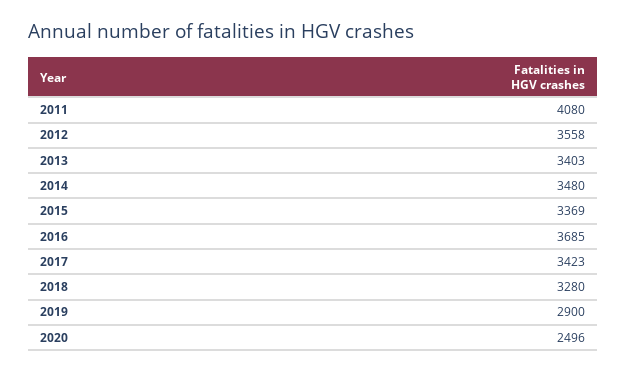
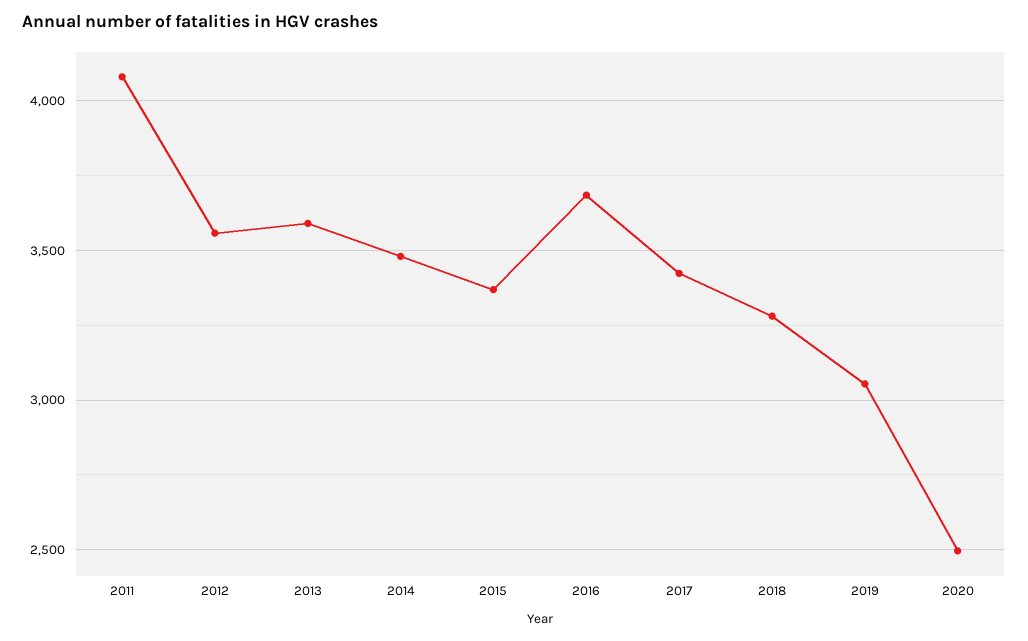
  {
    "2011": 4080,
    "2012": 3558,
-   "2013": 3403,
+   "2013": 3600,
    "2014": 3480,
    "2015": 3369,
    "2016": 3685,
    "2017": 3423,
    "2018": 3280,
-   "2019": 2900,
+   "2019": 3050,
    "2020": 2496
  }

